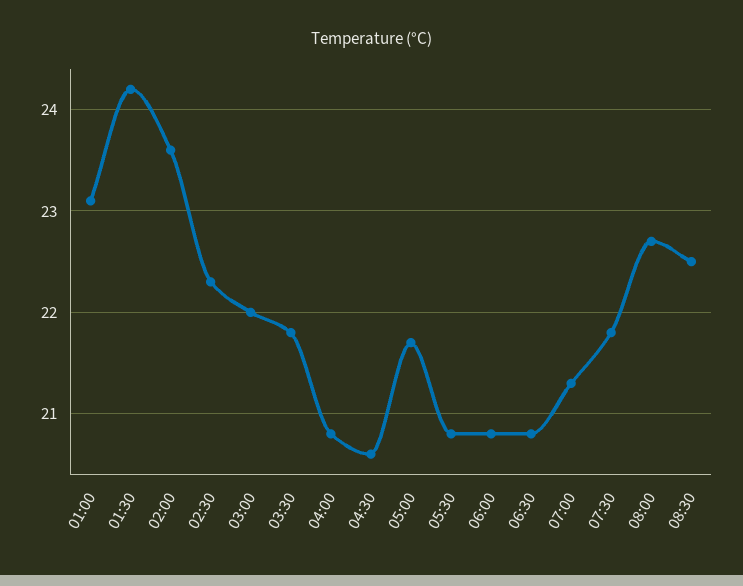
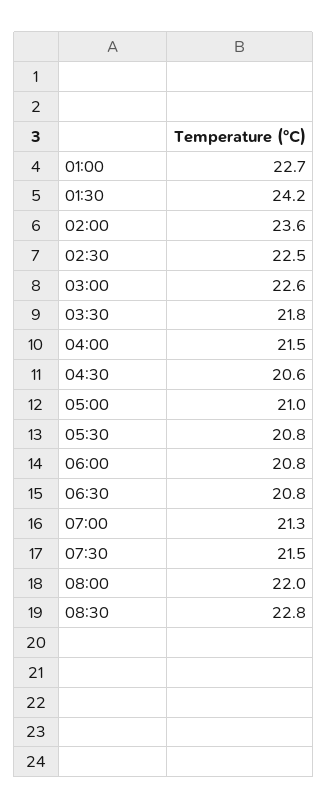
  {
-   "01:00": 23.1,
+   "01:00": 22.7,
    "01:30": 24.2,
    "02:00": 23.6,
-   "02:30": 22.3,
+   "02:30": 22.5,
-   "03:00": 22,
+   "03:00": 22.6,
    "03:30": 21.8,
-   "04:00": 20.8,
+   "04:00": 21.5,
    "04:30": 20.6,
-   "05:00": 21.7,
+   "05:00": 21,
    "05:30": 20.8,
    "06:00": 20.8,
    "06:30": 20.8,
    "07:00": 21.3,
-   "07:30": 21.8,
+   "07:30": 21.5,
-   "08:00": 22.7,
+   "08:00": 22,
-   "08:30": 22.5
+   "08:30": 22.8
  }

